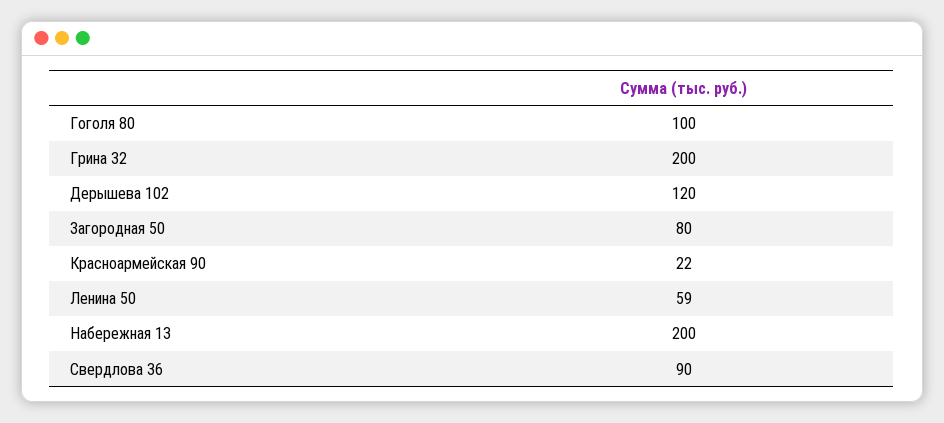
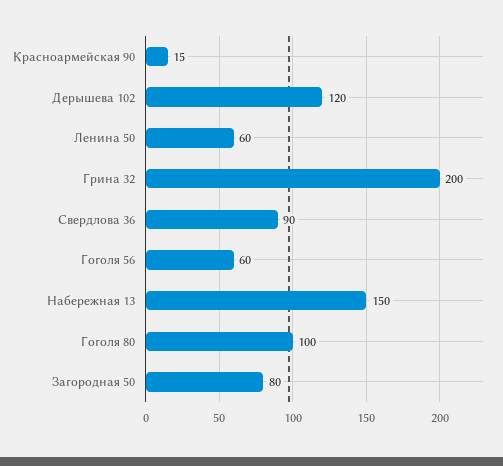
  {
    "Гоголя 80": 100,
    "Грина 32": 200,
    "Дерышева 102": 120,
    "Загородная 50": 80,
-   "Красноармейская 90": 22,
+   "Красноармейская 90": 15,
-   "Ленина 50": 59,
+   "Ленина 50": 60,
-   "Набережная 13": 200,
+   "Набережная 13": 150,
-   "Свердлова 36": 90
+   "Свердлова 36": 90,
+   "Гоголя 56": 60
  }

